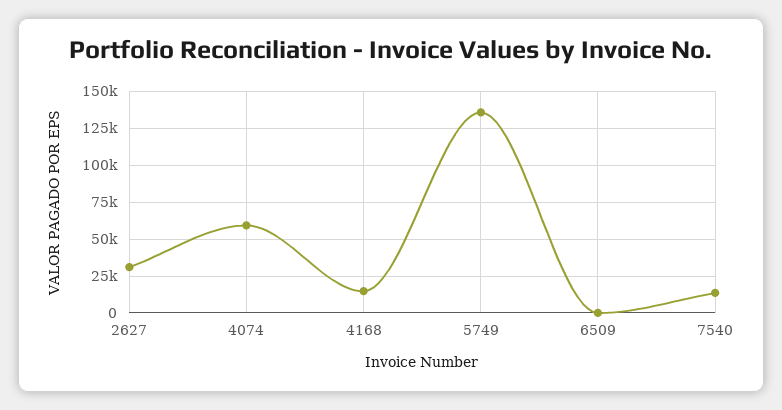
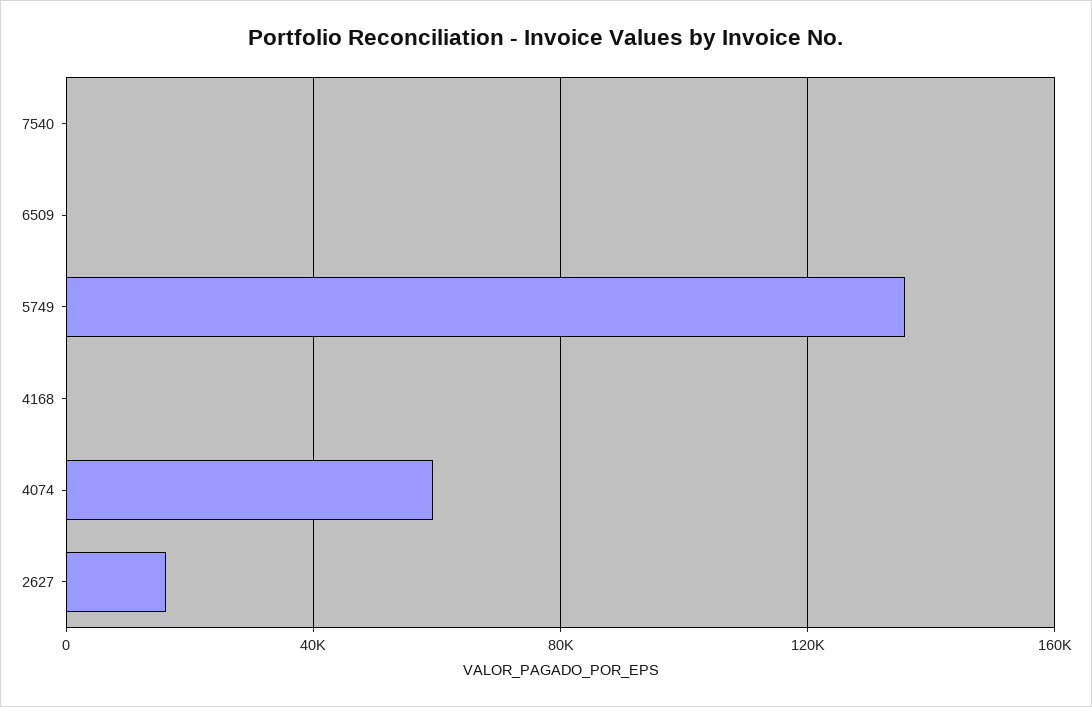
  {
-   "2627": 30000,
+   "2627": 15000,
    "4074": 60000,
-   "4168": 15000,
+   "4168": 0,
    "5749": 135000,
    "6509": 0,
-   "7540": 15000
+   "7540": 0
  }

